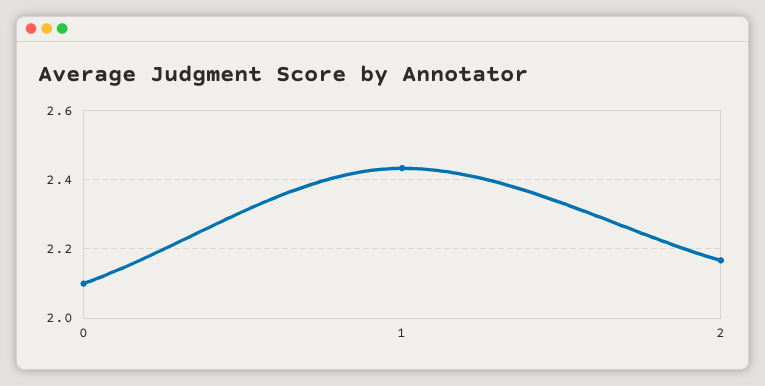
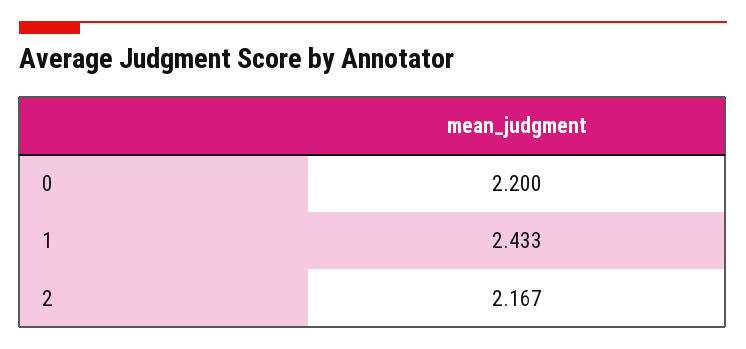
  {
-   "0": 2.1,
+   "0": 2.2,
    "1": 2.433,
    "2": 2.167
  }

